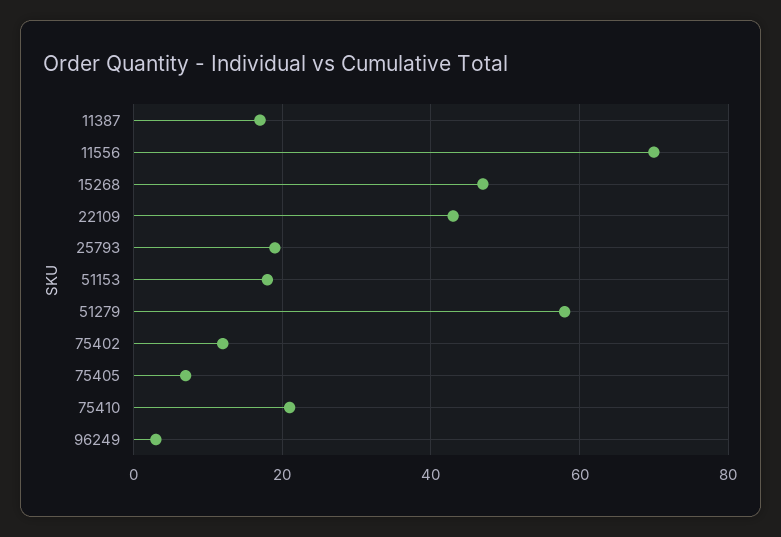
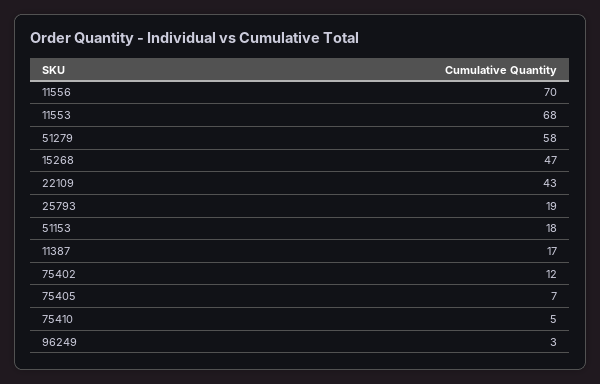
  {
    "11387": 17,
    "11556": 70,
    "15268": 47,
    "22109": 43,
    "25793": 19,
    "51153": 18,
    "51279": 58,
    "75402": 12,
    "75405": 7,
-   "75410": 20,
+   "75410": 5,
-   "96249": 3
+   "96249": 3,
+   "11553": 68
  }

